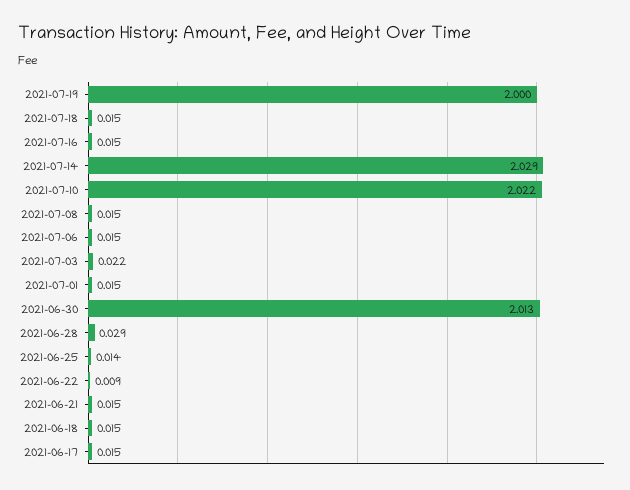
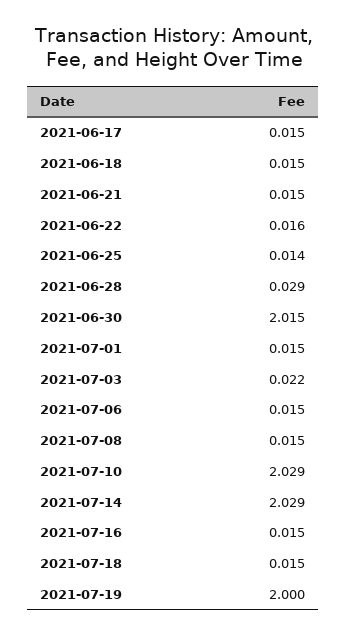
  {
    "2021-07-19": 2,
    "2021-07-18": 0.015,
    "2021-07-16": 0.015,
    "2021-07-14": 2.029,
-   "2021-07-10": 2.022,
+   "2021-07-10": 2.029,
    "2021-07-08": 0.015,
    "2021-07-06": 0.015,
    "2021-07-03": 0.022,
    "2021-07-01": 0.015,
-   "2021-06-30": 2.013,
+   "2021-06-30": 2.015,
    "2021-06-28": 0.029,
    "2021-06-25": 0.014,
-   "2021-06-22": 0.009,
+   "2021-06-22": 0.016,
    "2021-06-21": 0.015,
    "2021-06-18": 0.015,
    "2021-06-17": 0.015
  }

